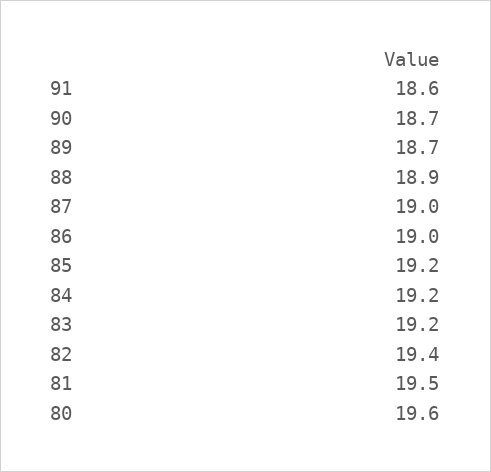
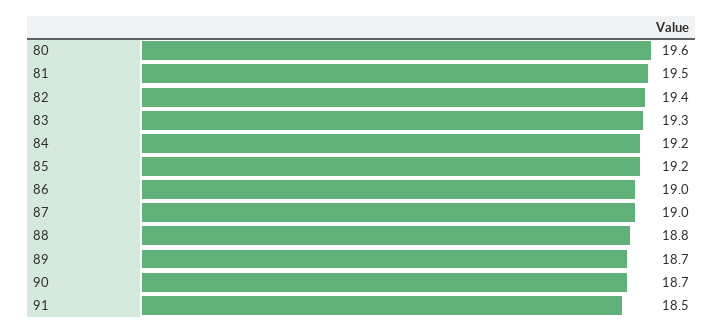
  {
-   "91": 18.6,
+   "91": 18.5,
    "90": 18.7,
    "89": 18.7,
-   "88": 18.9,
+   "88": 18.8,
    "87": 19,
    "86": 19,
    "85": 19.2,
    "84": 19.2,
-   "83": 19.2,
+   "83": 19.3,
    "82": 19.4,
    "81": 19.5,
    "80": 19.6
  }

